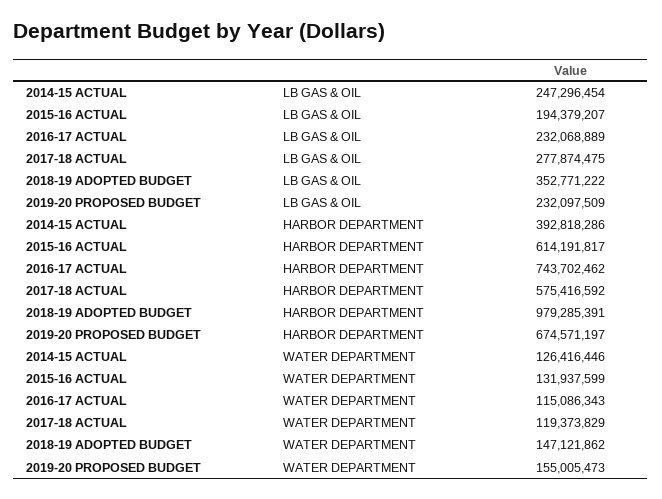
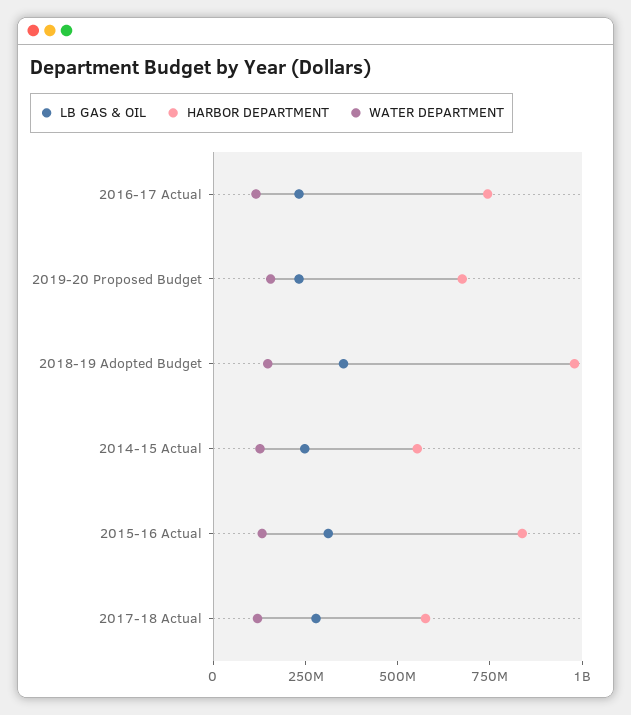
  {
    "LB GAS & OIL": {
      "2014-15 ACTUAL": 247296454,
-     "2015-16 ACTUAL": 194379207,
+     "2015-16 ACTUAL": 300000000,
      "2016-17 ACTUAL": 232068889,
      "2017-18 ACTUAL": 277874475,
      "2018-19 ADOPTED BUDGET": 352771222,
      "2019-20 PROPOSED BUDGET": 232097509
    },
    "HARBOR DEPARTMENT": {
-     "2014-15 ACTUAL": 392818286,
+     "2014-15 ACTUAL": 550000000,
-     "2015-16 ACTUAL": 614191817,
+     "2015-16 ACTUAL": 850000000,
      "2016-17 ACTUAL": 743702462,
      "2017-18 ACTUAL": 575416592,
      "2018-19 ADOPTED BUDGET": 979285391,
      "2019-20 PROPOSED BUDGET": 674571197
    },
    "WATER DEPARTMENT": {
      "2014-15 ACTUAL": 126416446,
      "2015-16 ACTUAL": 131937599,
      "2016-17 ACTUAL": 115086343,
      "2017-18 ACTUAL": 119373829,
      "2018-19 ADOPTED BUDGET": 147121862,
      "2019-20 PROPOSED BUDGET": 155005473
    }
  }

